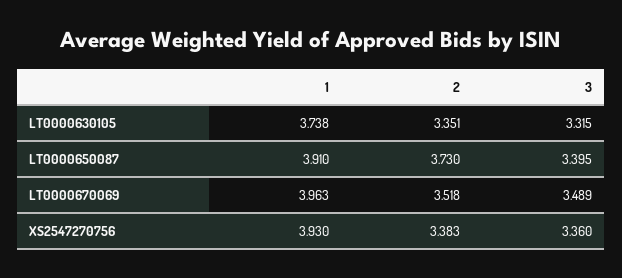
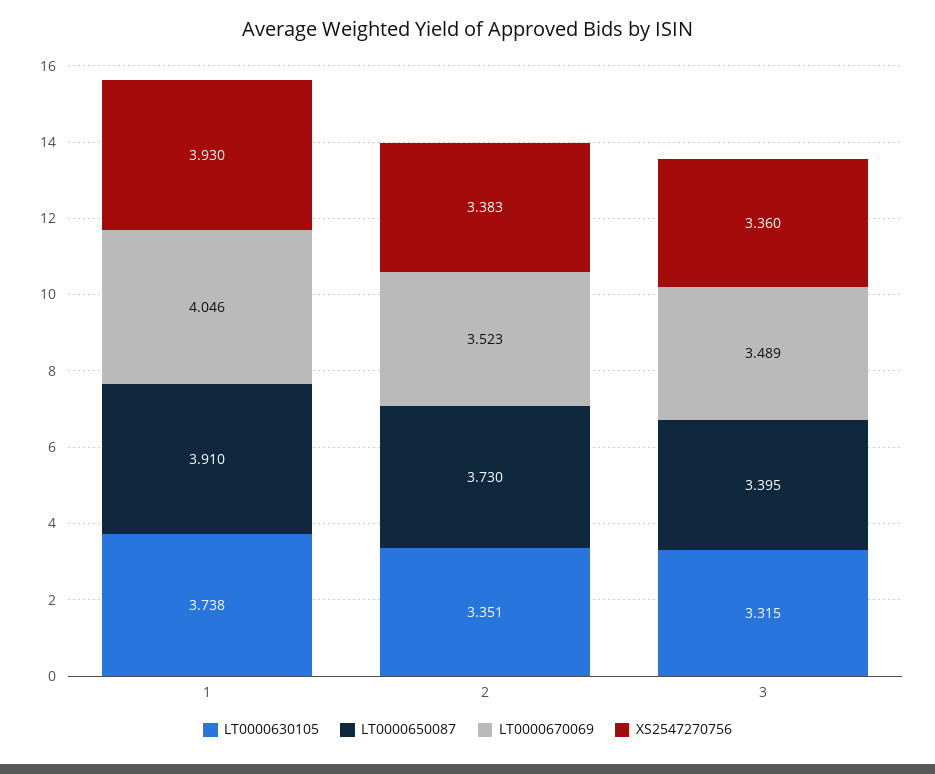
  {
    "LT0000630105": {
      "1": 3.738,
      "2": 3.351,
      "3": 3.315
    },
    "LT0000650087": {
      "1": 3.91,
      "2": 3.73,
      "3": 3.395
    },
    "LT0000670069": {
-     "1": 3.963,
+     "1": 4.046,
-     "2": 3.518,
+     "2": 3.523,
      "3": 3.489
    },
    "XS2547270756": {
      "1": 3.93,
      "2": 3.383,
      "3": 3.36
    }
  }

